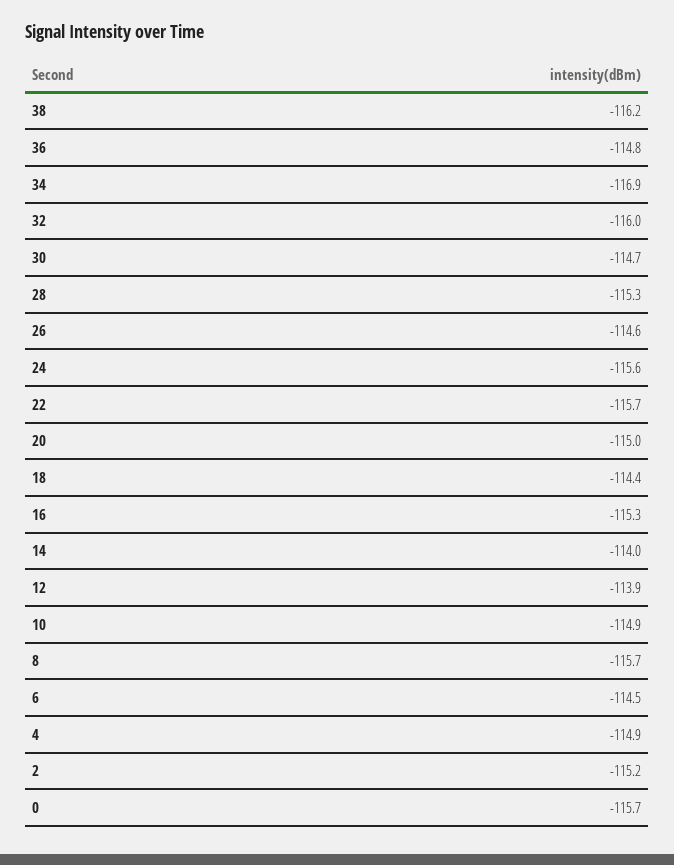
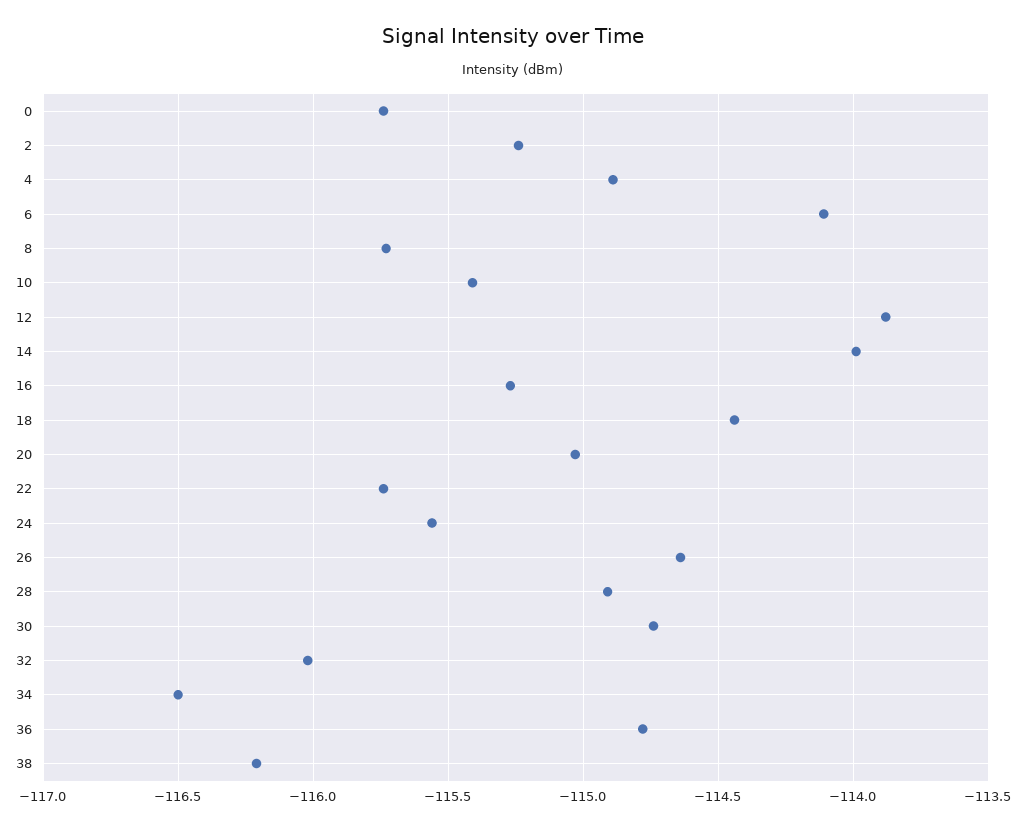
  {
    "38": -116.2,
    "36": -114.8,
-   "34": -116.9,
+   "34": -116.5,
    "32": -116,
    "30": -114.7,
-   "28": -115.3,
+   "28": -114.9,
    "26": -114.6,
    "24": -115.6,
    "22": -115.7,
    "20": -115,
    "18": -114.4,
    "16": -115.3,
    "14": -114,
    "12": -113.9,
-   "10": -114.9,
+   "10": -115.4,
    "8": -115.7,
-   "6": -114.5,
+   "6": -114.1,
    "4": -114.9,
    "2": -115.2,
    "0": -115.7
  }

